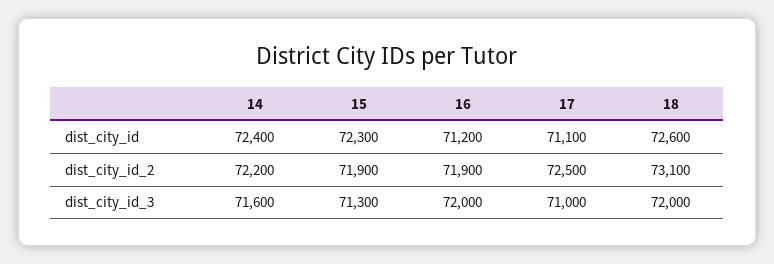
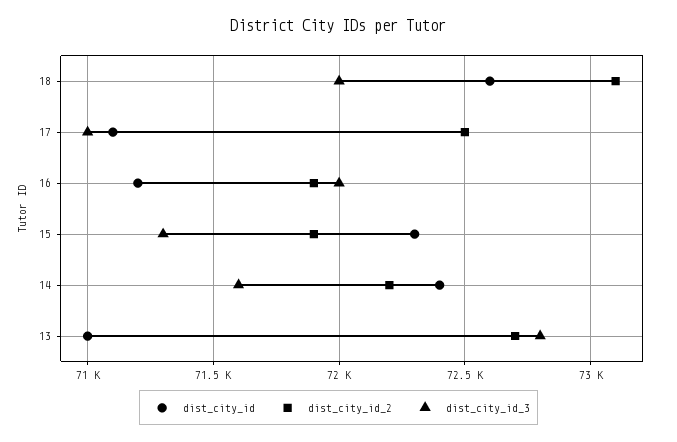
  {
    "dist_city_id": {
      "14": 72400,
      "15": 72300,
      "16": 71200,
      "17": 71100,
-     "18": 72600
+     "18": 72600,
+     "13": 71000
    },
    "dist_city_id_2": {
      "14": 72200,
      "15": 71900,
      "16": 71900,
      "17": 72500,
-     "18": 73100
+     "18": 73100,
+     "13": 72700
    },
    "dist_city_id_3": {
      "14": 71600,
      "15": 71300,
      "16": 72000,
      "17": 71000,
-     "18": 72000
+     "18": 72000,
+     "13": 72800
    }
  }

